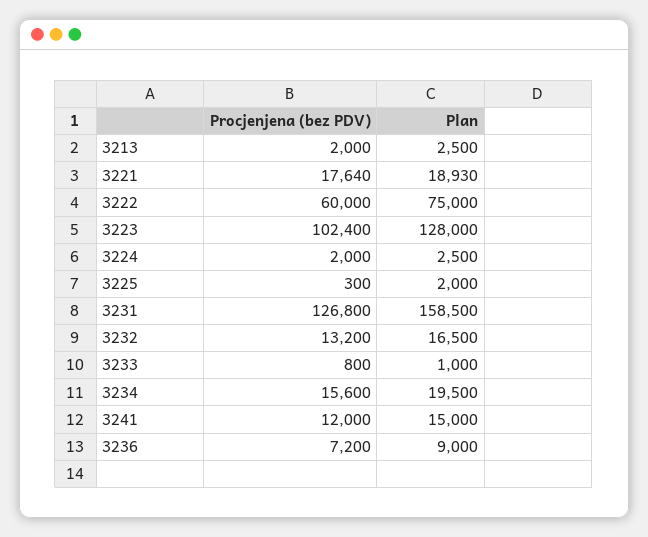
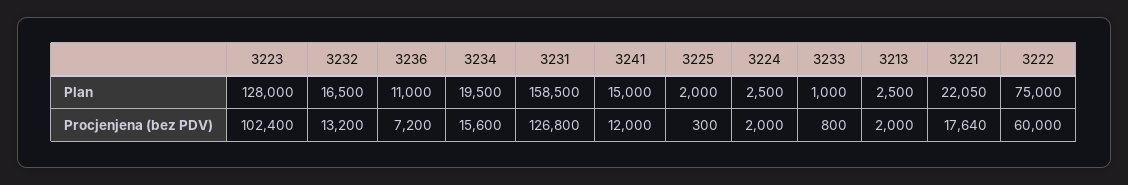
  {
    "Procjenjena (bez PDV)": {
      "3213": 2000,
      "3221": 17640,
      "3222": 60000,
      "3223": 102400,
      "3224": 2000,
      "3225": 300,
      "3231": 126800,
      "3232": 13200,
      "3233": 800,
      "3234": 15600,
      "3241": 12000,
      "3236": 7200
    },
    "Plan": {
      "3213": 2500,
-     "3221": 18930,
+     "3221": 22050,
      "3222": 75000,
      "3223": 128000,
      "3224": 2500,
      "3225": 2000,
      "3231": 158500,
      "3232": 16500,
      "3233": 1000,
      "3234": 19500,
      "3241": 15000,
-     "3236": 9000
+     "3236": 11000
    }
  }

